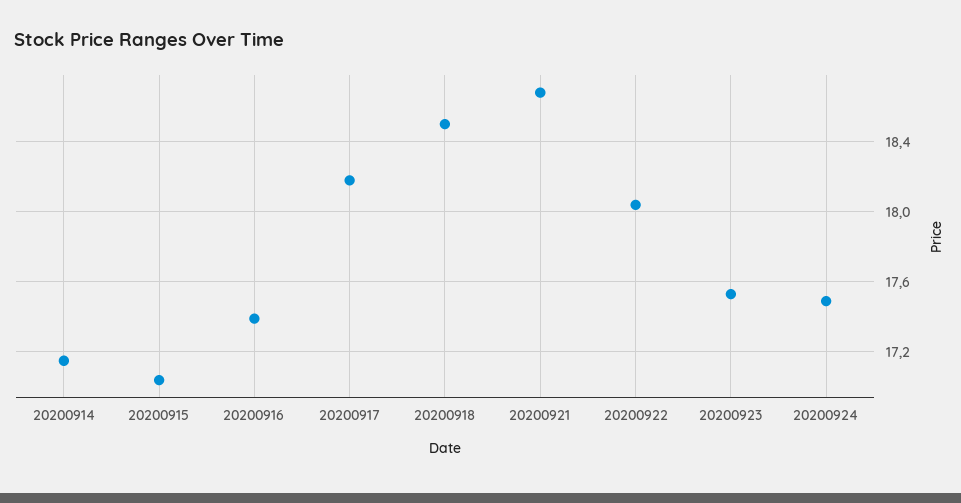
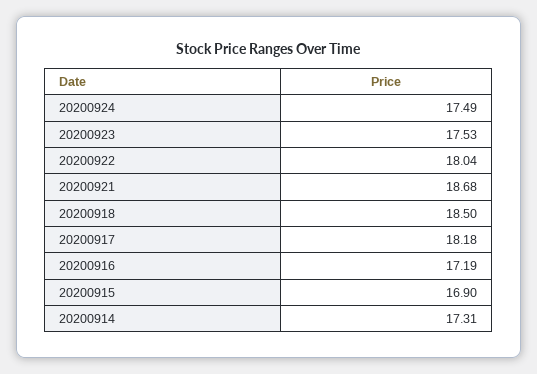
  {
-   "20200914": 17.15,
+   "20200914": 17.31,
-   "20200915": 17.05,
+   "20200915": 16.9,
-   "20200916": 17.4,
+   "20200916": 17.19,
    "20200917": 18.18,
    "20200918": 18.5,
    "20200921": 18.68,
    "20200922": 18.04,
    "20200923": 17.53,
    "20200924": 17.49
  }

